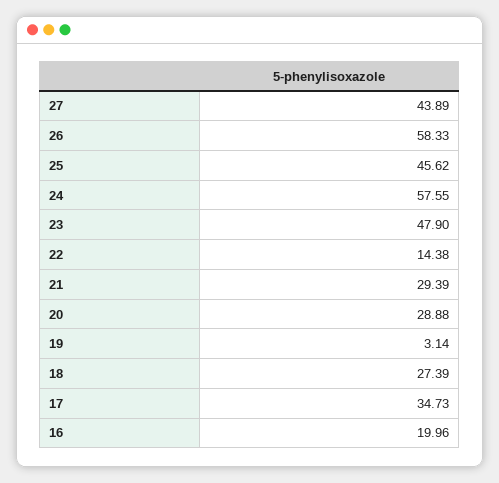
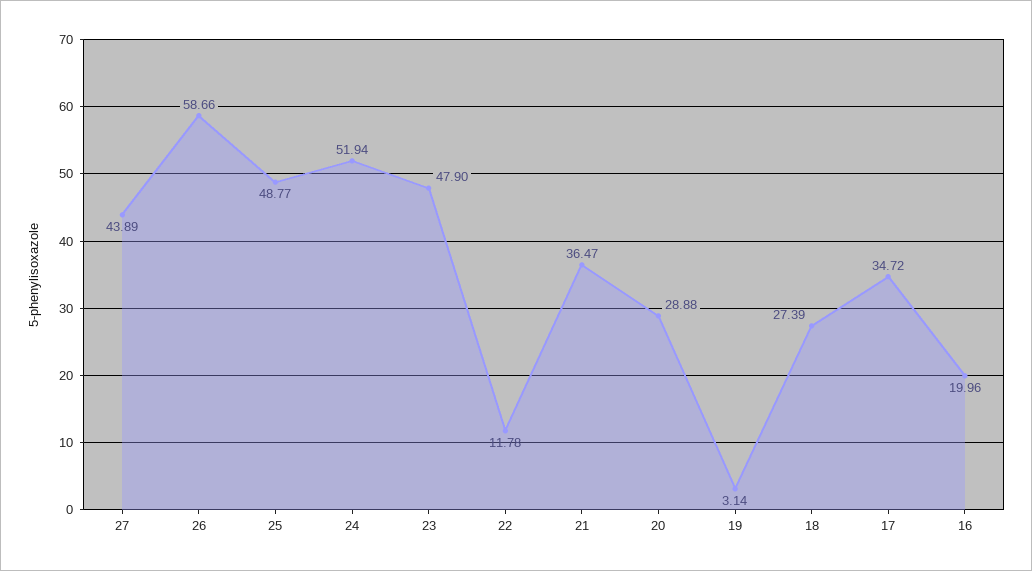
  {
    "27": 43.89,
-   "26": 58.33,
+   "26": 58.66,
-   "25": 45.62,
+   "25": 48.77,
-   "24": 57.55,
+   "24": 51.94,
    "23": 47.9,
-   "22": 14.38,
+   "22": 11.78,
-   "21": 29.39,
+   "21": 36.47,
    "20": 28.88,
    "19": 3.14,
    "18": 27.39,
-   "17": 34.73,
+   "17": 34.72,
    "16": 19.96
  }

